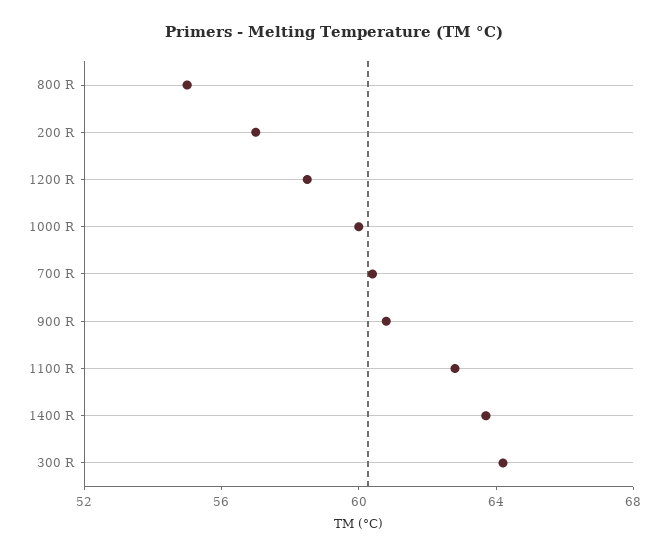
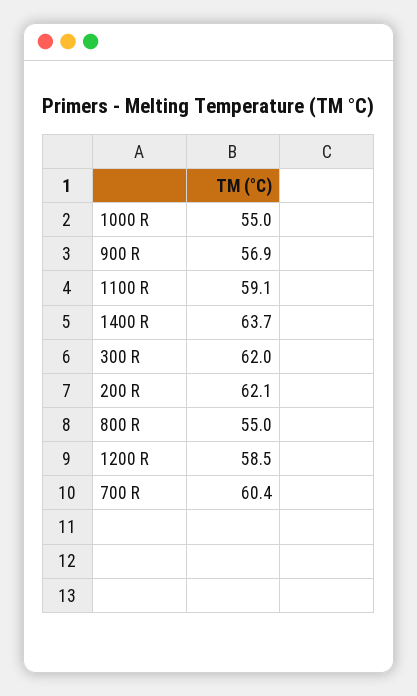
  {
    "800 R": 55,
-   "200 R": 57,
+   "200 R": 62.1,
    "1200 R": 58.5,
-   "1000 R": 60,
+   "1000 R": 55,
    "700 R": 60.4,
-   "900 R": 61,
+   "900 R": 56.9,
-   "1100 R": 63,
+   "1100 R": 59.1,
    "1400 R": 63.7,
-   "300 R": 64
+   "300 R": 62
  }

